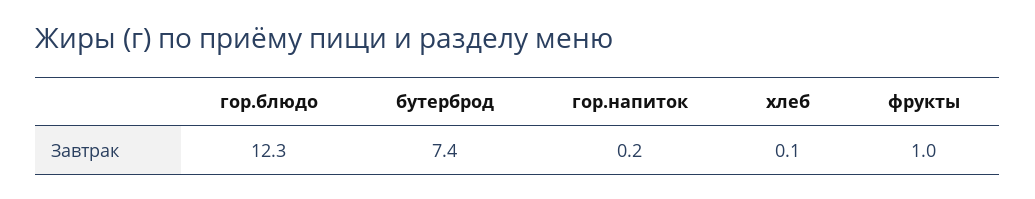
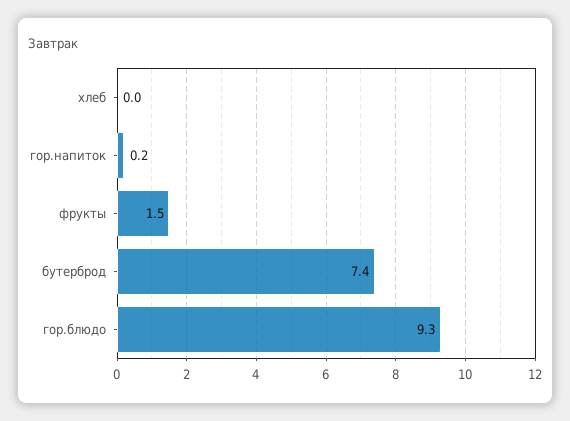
  {
-   "гор.блюдо": 12.3,
+   "гор.блюдо": 9.3,
    "бутерброд": 7.4,
    "гор.напиток": 0.2,
-   "хлеб": 0.1,
+   "хлеб": 0,
-   "фрукты": 1
+   "фрукты": 1.5
  }

